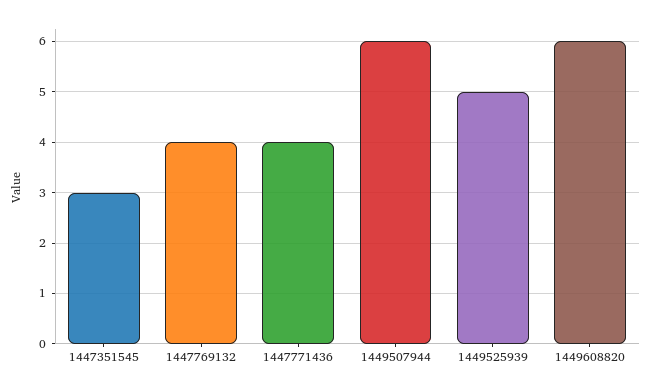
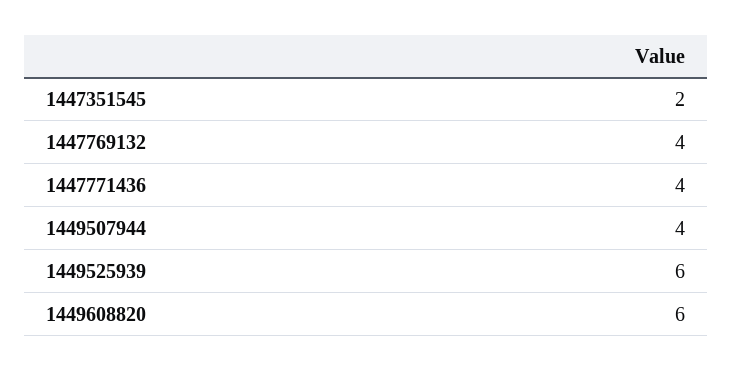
  {
-   "1447351545": 3,
+   "1447351545": 2,
    "1447769132": 4,
    "1447771436": 4,
-   "1449507944": 6,
+   "1449507944": 4,
-   "1449525939": 5,
+   "1449525939": 6,
    "1449608820": 6
  }

